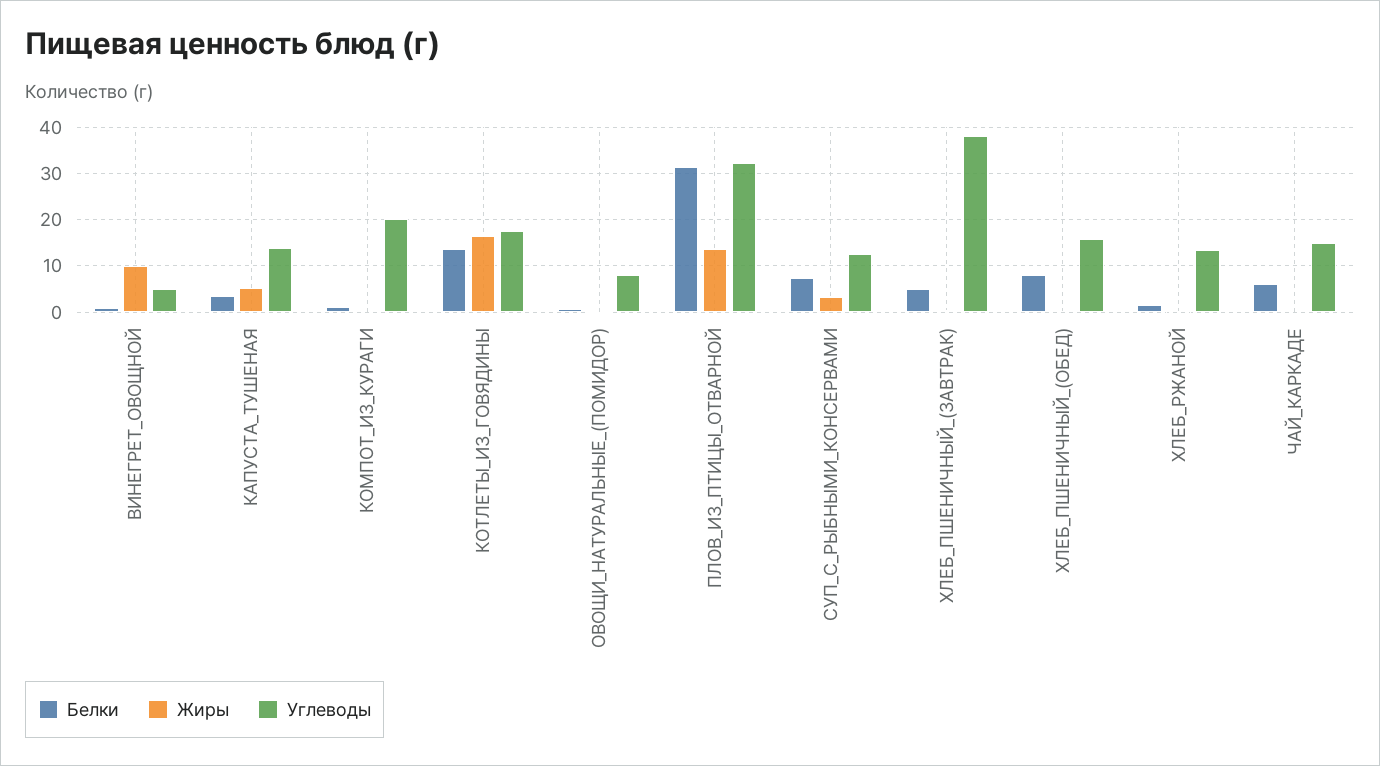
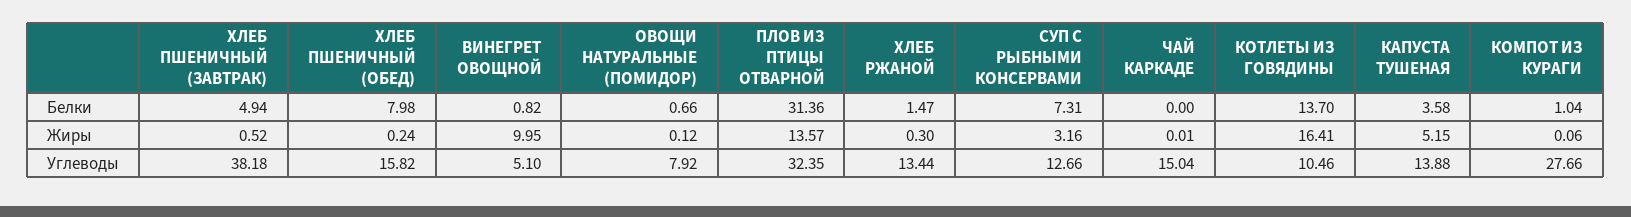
  {
    "Белки": {
      "ВИНЕГРЕТ_ОВОЩНОЙ": 0.82,
      "КАПУСТА_ТУШЕНАЯ": 3.58,
      "КОМПОТ_ИЗ_КУРАГИ": 1.04,
      "КОТЛЕТЫ_ИЗ_ГОВЯДИНЫ": 13.7,
      "ОВОЩИ_НАТУРАЛЬНЫЕ_(ПОМИДОР)": 0.66,
      "ПЛОВ_ИЗ_ПТИЦЫ_ОТВАРНОЙ": 31.36,
      "СУП_С_РЫБНЫМИ_КОНСЕРВАМИ": 7.31,
      "ХЛЕБ_ПШЕНИЧНЫЙ_(ЗАВТРАК)": 4.94,
      "ХЛЕБ_ПШЕНИЧНЫЙ_(ОБЕД)": 7.98,
      "ХЛЕБ_РЖАНОЙ": 1.47,
-     "ЧАЙ_КАРКАДЕ": 6
+     "ЧАЙ_КАРКАДЕ": 0
    },
    "Жиры": {
      "ВИНЕГРЕТ_ОВОЩНОЙ": 9.95,
      "КАПУСТА_ТУШЕНАЯ": 5.15,
      "КОМПОТ_ИЗ_КУРАГИ": 0.06,
      "КОТЛЕТЫ_ИЗ_ГОВЯДИНЫ": 16.41,
      "ОВОЩИ_НАТУРАЛЬНЫЕ_(ПОМИДОР)": 0.12,
      "ПЛОВ_ИЗ_ПТИЦЫ_ОТВАРНОЙ": 13.57,
      "СУП_С_РЫБНЫМИ_КОНСЕРВАМИ": 3.16,
      "ХЛЕБ_ПШЕНИЧНЫЙ_(ЗАВТРАК)": 0.52,
      "ХЛЕБ_ПШЕНИЧНЫЙ_(ОБЕД)": 0.24,
      "ХЛЕБ_РЖАНОЙ": 0.3,
      "ЧАЙ_КАРКАДЕ": 0.01
    },
    "Углеводы": {
      "ВИНЕГРЕТ_ОВОЩНОЙ": 5.1,
      "КАПУСТА_ТУШЕНАЯ": 13.88,
-     "КОМПОТ_ИЗ_КУРАГИ": 20,
+     "КОМПОТ_ИЗ_КУРАГИ": 27.66,
-     "КОТЛЕТЫ_ИЗ_ГОВЯДИНЫ": 18,
+     "КОТЛЕТЫ_ИЗ_ГОВЯДИНЫ": 10.46,
      "ОВОЩИ_НАТУРАЛЬНЫЕ_(ПОМИДОР)": 7.92,
      "ПЛОВ_ИЗ_ПТИЦЫ_ОТВАРНОЙ": 32.35,
      "СУП_С_РЫБНЫМИ_КОНСЕРВАМИ": 12.66,
      "ХЛЕБ_ПШЕНИЧНЫЙ_(ЗАВТРАК)": 38.18,
      "ХЛЕБ_ПШЕНИЧНЫЙ_(ОБЕД)": 15.82,
      "ХЛЕБ_РЖАНОЙ": 13.44,
      "ЧАЙ_КАРКАДЕ": 15.04
    }
  }

